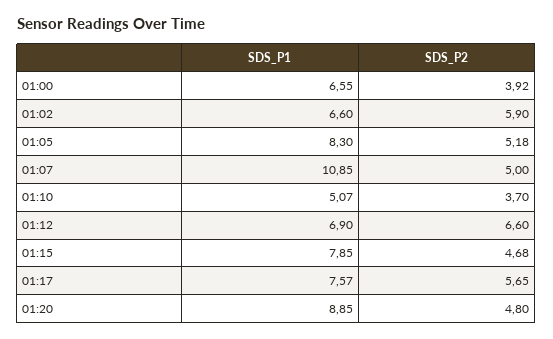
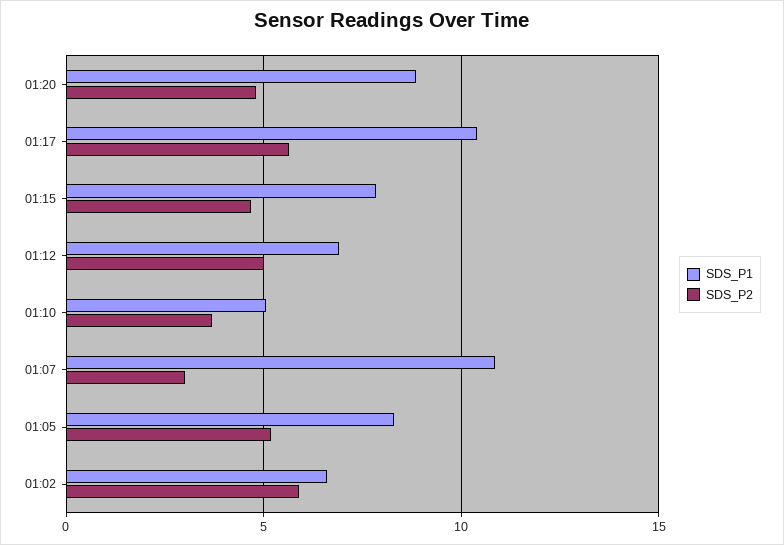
  {
    "SDS_P1": {
-     "01:00": 6.55,
      "01:02": 6.6,
      "01:05": 8.3,
      "01:07": 10.85,
      "01:10": 5.07,
      "01:12": 6.9,
      "01:15": 7.85,
-     "01:17": 7.57,
+     "01:17": 10.5,
      "01:20": 8.85
    },
    "SDS_P2": {
-     "01:00": 3.92,
      "01:02": 5.9,
      "01:05": 5.18,
-     "01:07": 5,
+     "01:07": 3,
      "01:10": 3.7,
-     "01:12": 6.6,
+     "01:12": 5,
      "01:15": 4.68,
      "01:17": 5.65,
      "01:20": 4.8
    }
  }

